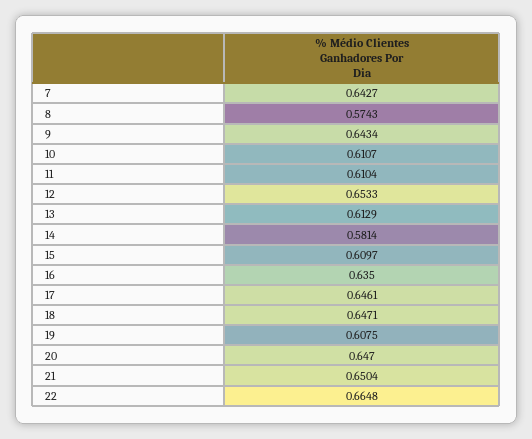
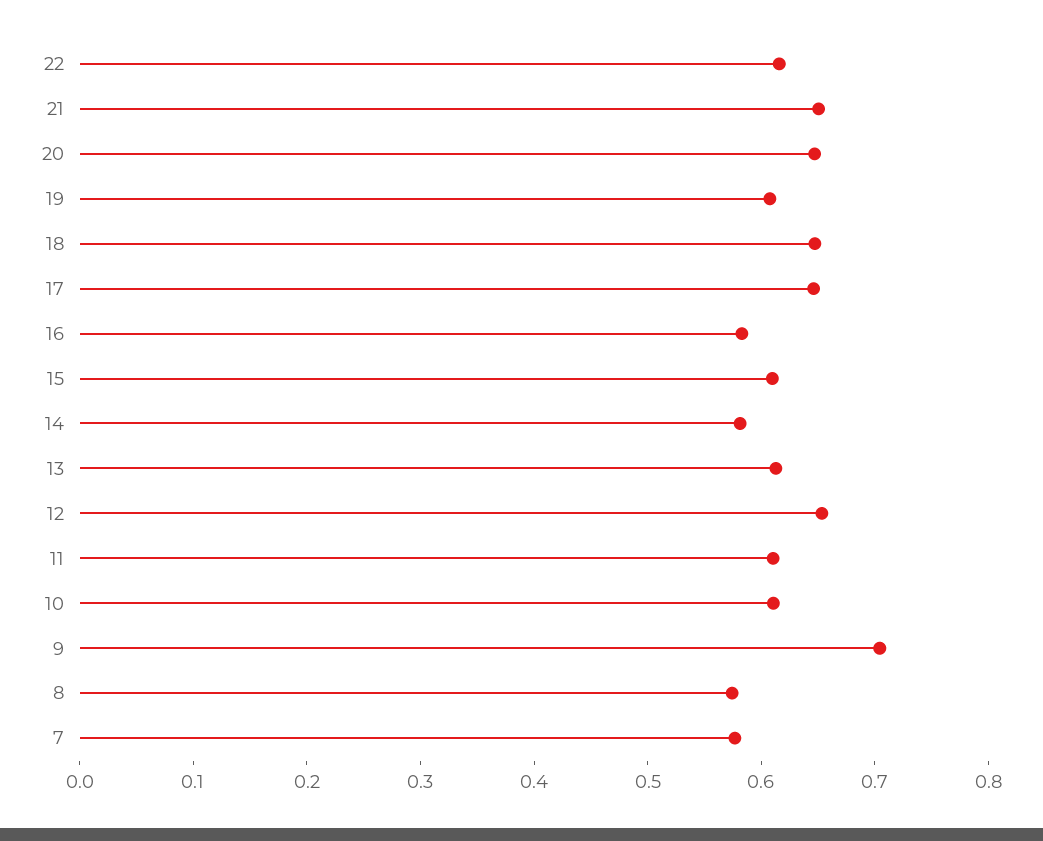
  {
-   "7": 0.6427,
+   "7": 0.58,
    "8": 0.5743,
-   "9": 0.6434,
+   "9": 0.7,
    "10": 0.6107,
    "11": 0.6104,
    "12": 0.6533,
    "13": 0.6129,
    "14": 0.5814,
    "15": 0.6097,
-   "16": 0.635,
+   "16": 0.58,
    "17": 0.6461,
    "18": 0.6471,
    "19": 0.6075,
    "20": 0.647,
    "21": 0.6504,
-   "22": 0.6648
+   "22": 0.62
  }

